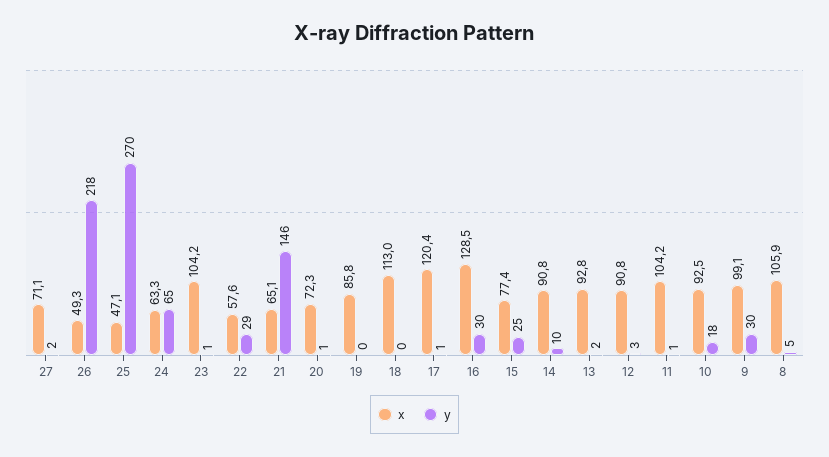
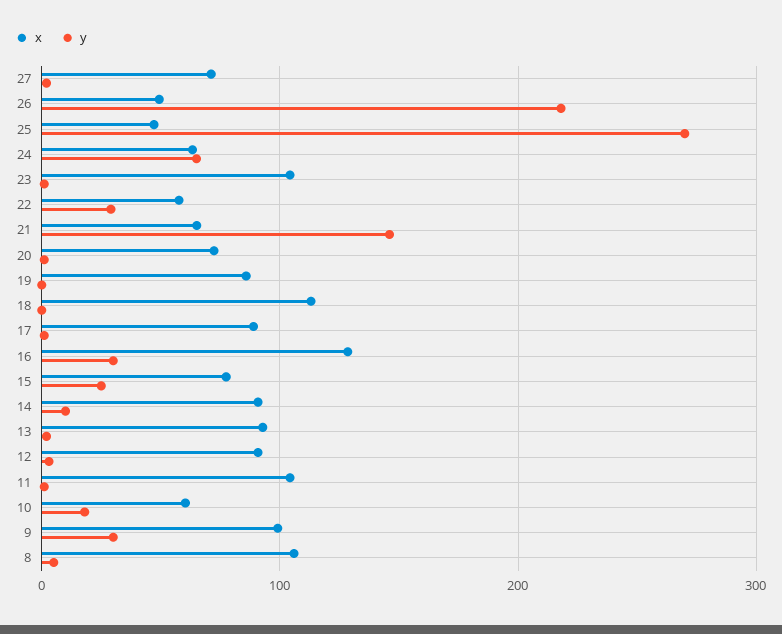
  {
    "x": {
      "27": 71.1,
      "26": 49.3,
      "25": 47.1,
      "24": 63.3,
      "23": 104.2,
      "22": 57.6,
      "21": 65.1,
      "20": 72.3,
      "19": 85.8,
      "18": 113,
-     "17": 120.4,
+     "17": 90,
      "16": 128.5,
      "15": 77.4,
      "14": 90.8,
      "13": 92.8,
      "12": 90.8,
      "11": 104.2,
-     "10": 92.5,
+     "10": 60,
      "9": 99.1,
      "8": 105.9
    },
    "y": {
      "27": 2,
      "26": 218,
      "25": 270,
      "24": 65,
      "23": 1,
      "22": 29,
      "21": 146,
      "20": 1,
      "19": 0,
      "18": 0,
      "17": 1,
      "16": 30,
      "15": 25,
      "14": 10,
      "13": 2,
      "12": 3,
      "11": 1,
      "10": 18,
      "9": 30,
      "8": 5
    }
  }

